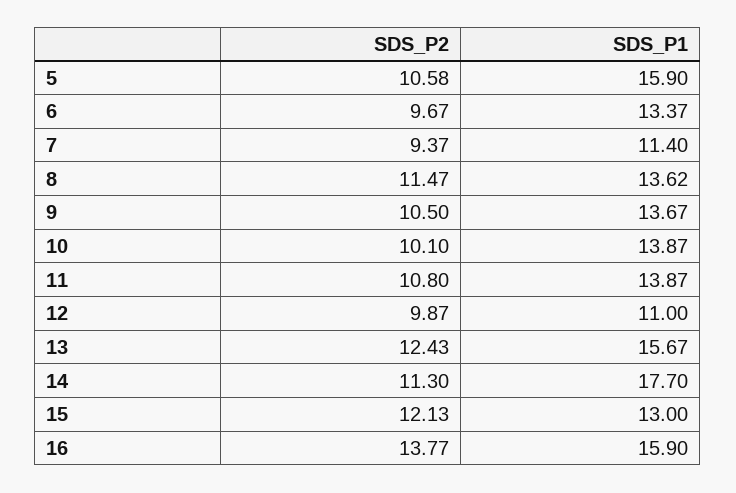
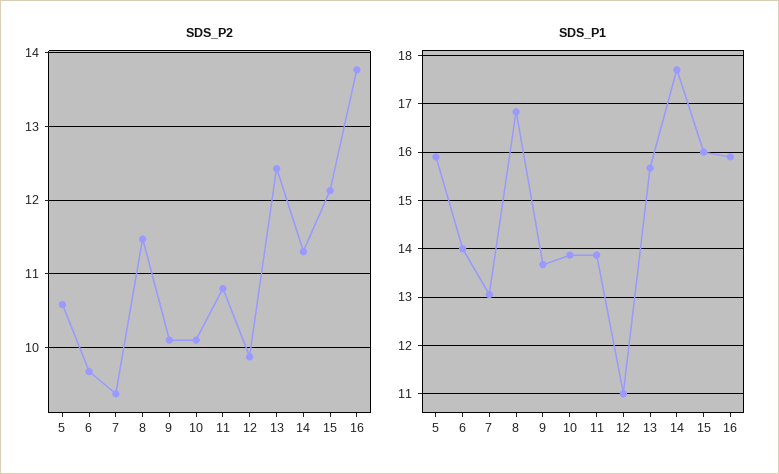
  {
    "SDS_P2": {
      "5": 10.58,
      "6": 9.67,
      "7": 9.37,
      "8": 11.47,
-     "9": 10.5,
+     "9": 10.1,
      "10": 10.1,
      "11": 10.8,
      "12": 9.87,
      "13": 12.43,
      "14": 11.3,
      "15": 12.13,
      "16": 13.77
    },
    "SDS_P1": {
      "5": 15.9,
-     "6": 13.37,
+     "6": 14,
-     "7": 11.4,
+     "7": 13,
-     "8": 13.62,
+     "8": 16.8,
      "9": 13.67,
      "10": 13.87,
      "11": 13.87,
      "12": 11,
      "13": 15.67,
      "14": 17.7,
-     "15": 13,
+     "15": 16,
      "16": 15.9
    }
  }

